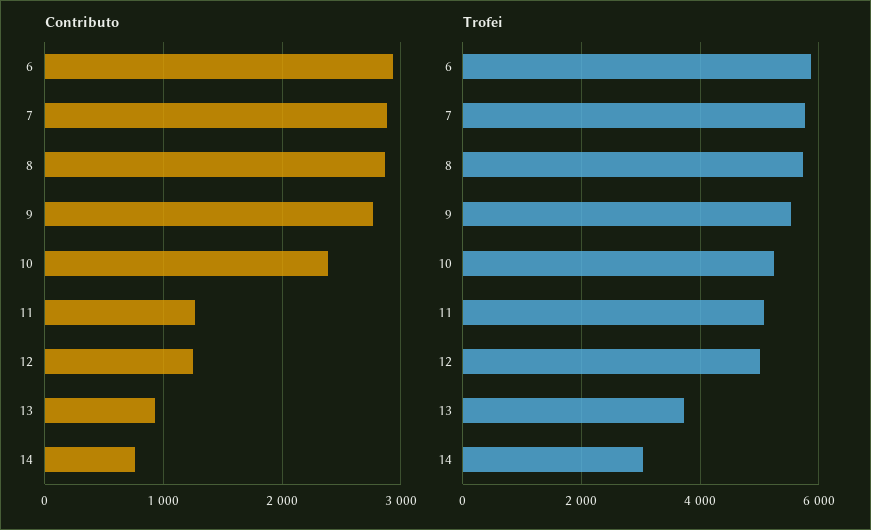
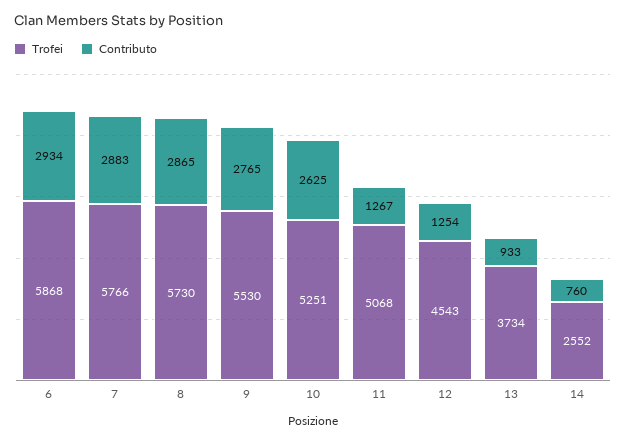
  {
    "Contributo": {
      "6": 2934,
      "7": 2883,
      "8": 2865,
      "9": 2765,
-     "10": 2400,
+     "10": 2625,
      "11": 1267,
      "12": 1254,
      "13": 933,
      "14": 760
    },
    "Trofei": {
      "6": 5868,
      "7": 5766,
      "8": 5730,
      "9": 5530,
      "10": 5251,
      "11": 5068,
-     "12": 5000,
+     "12": 4543,
      "13": 3734,
-     "14": 3000
+     "14": 2552
    }
  }

